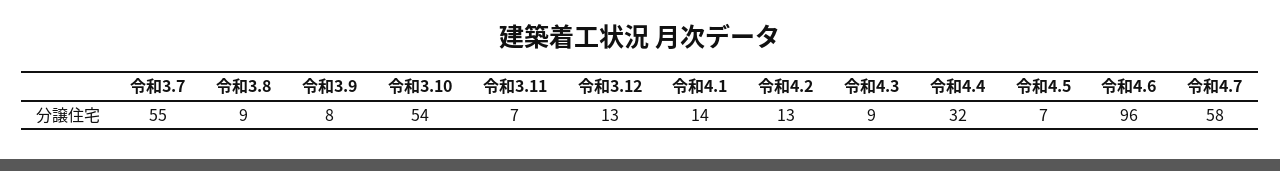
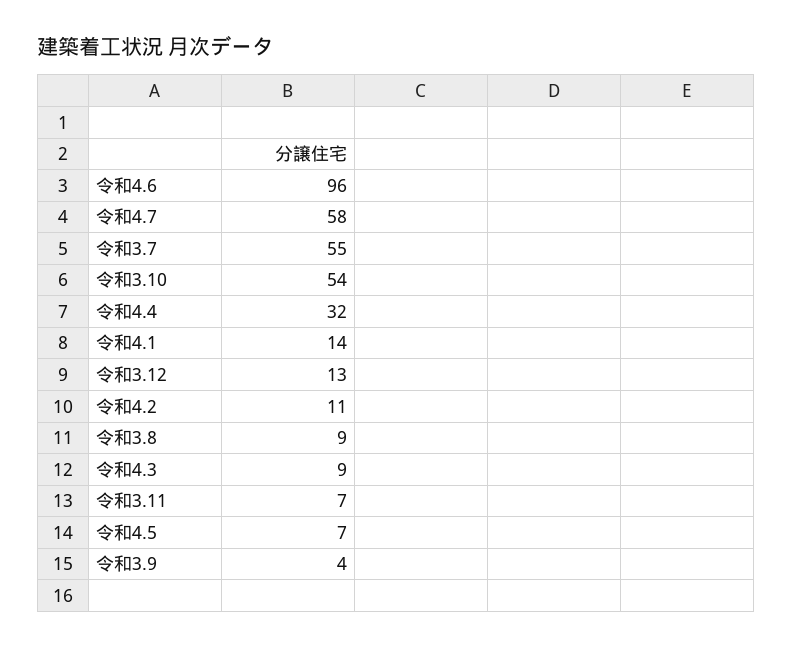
  {
    "令和3.7": 55,
    "令和3.8": 9,
-   "令和3.9": 8,
+   "令和3.9": 4,
    "令和3.10": 54,
    "令和3.11": 7,
    "令和3.12": 13,
    "令和4.1": 14,
-   "令和4.2": 13,
+   "令和4.2": 11,
    "令和4.3": 9,
    "令和4.4": 32,
    "令和4.5": 7,
    "令和4.6": 96,
    "令和4.7": 58
  }

